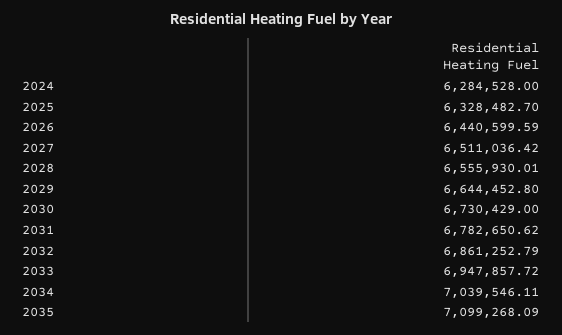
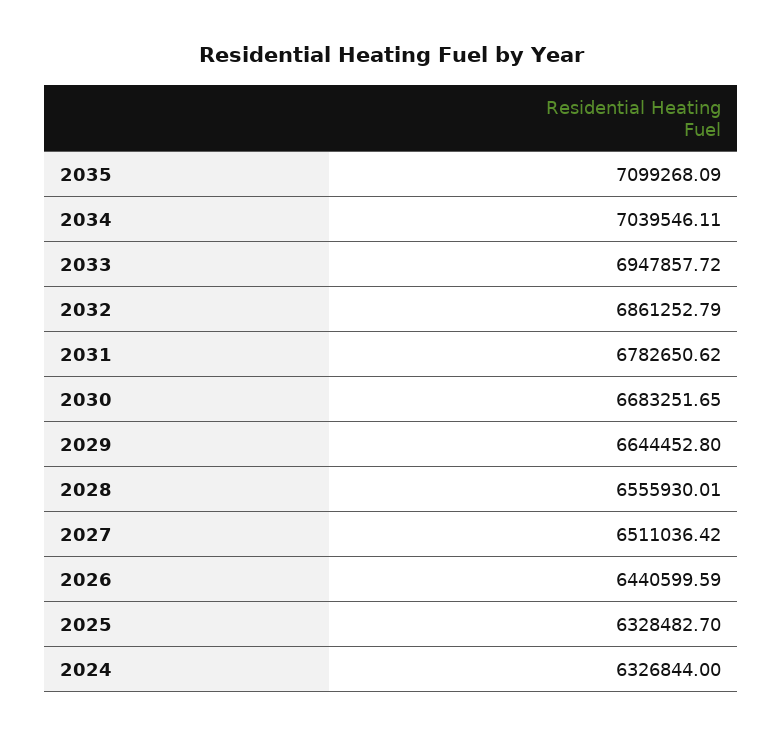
  {
-   "2024": 6284528,
+   "2024": 6326844,
    "2025": 6328482.7,
    "2026": 6440599.59,
    "2027": 6511036.42,
    "2028": 6555930.01,
    "2029": 6644452.8,
-   "2030": 6730429,
+   "2030": 6683251.65,
    "2031": 6782650.62,
    "2032": 6861252.79,
    "2033": 6947857.72,
    "2034": 7039546.11,
    "2035": 7099268.09
  }

